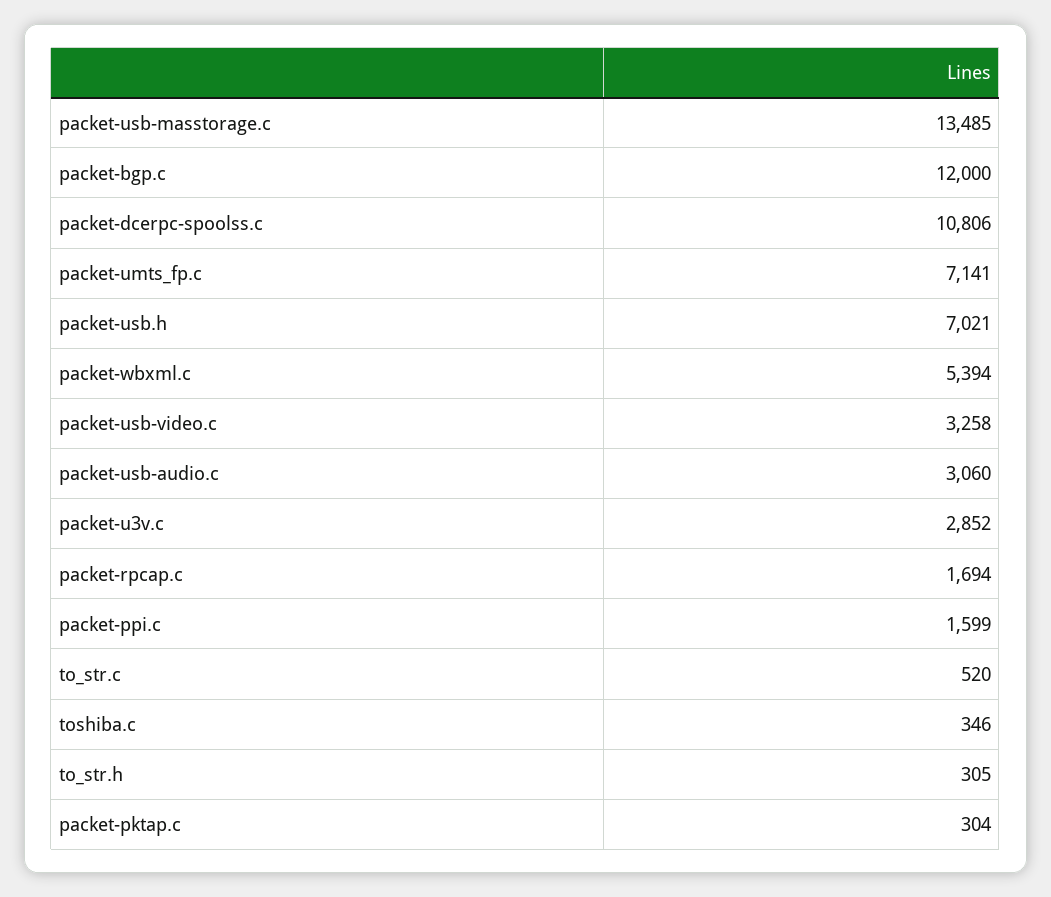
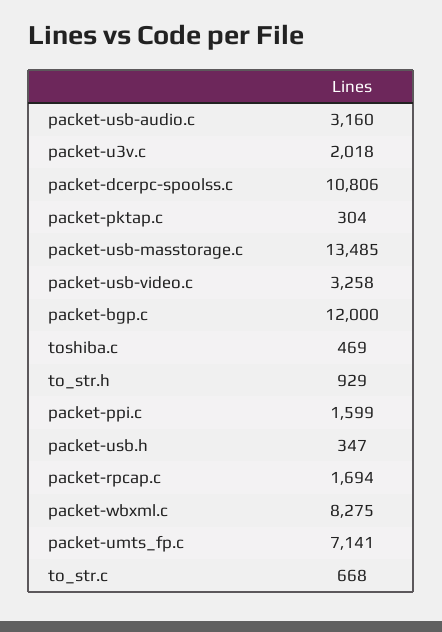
  {
    "packet-usb-masstorage.c": 13485,
    "packet-bgp.c": 12000,
    "packet-dcerpc-spoolss.c": 10806,
    "packet-umts_fp.c": 7141,
-   "packet-usb.h": 7021,
+   "packet-usb.h": 347,
-   "packet-wbxml.c": 5394,
+   "packet-wbxml.c": 8275,
    "packet-usb-video.c": 3258,
-   "packet-usb-audio.c": 3060,
+   "packet-usb-audio.c": 3160,
-   "packet-u3v.c": 2852,
+   "packet-u3v.c": 2018,
    "packet-rpcap.c": 1694,
    "packet-ppi.c": 1599,
-   "to_str.c": 520,
+   "to_str.c": 668,
-   "toshiba.c": 346,
+   "toshiba.c": 469,
-   "to_str.h": 305,
+   "to_str.h": 929,
    "packet-pktap.c": 304
  }

